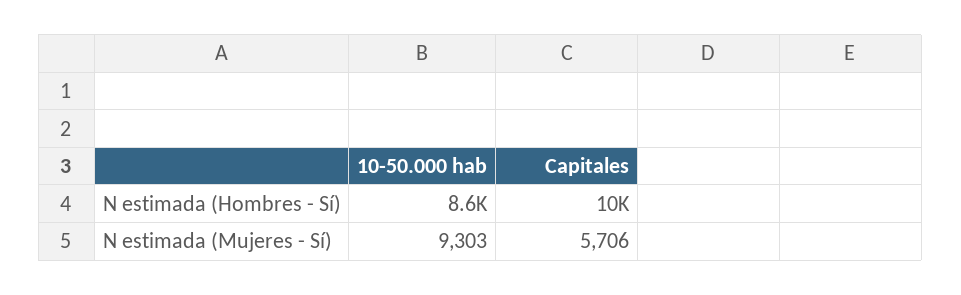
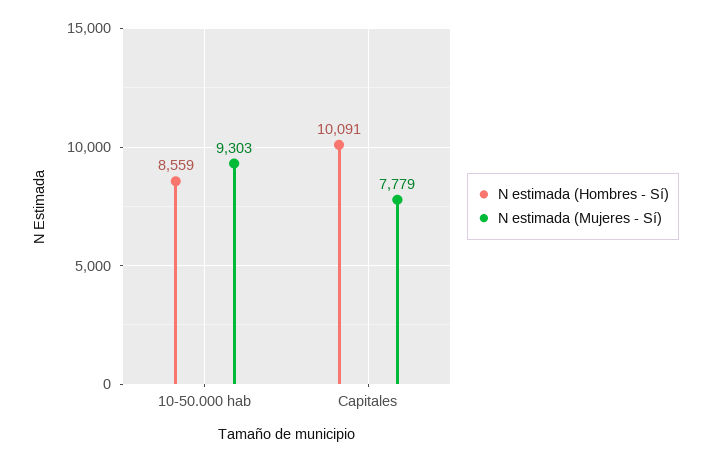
  {
    "N estimada (Hombres - Sí)": {
      "10-50.000 hab": 8559,
      "Capitales": 10091
    },
    "N estimada (Mujeres - Sí)": {
      "10-50.000 hab": 9303,
-     "Capitales": 5706
+     "Capitales": 7779
    }
  }

